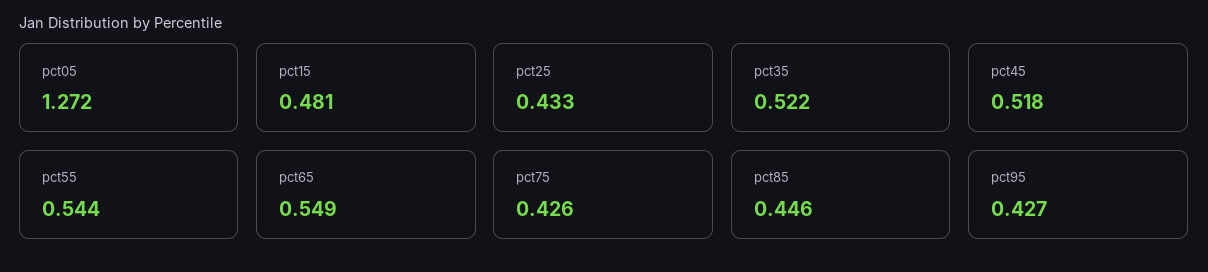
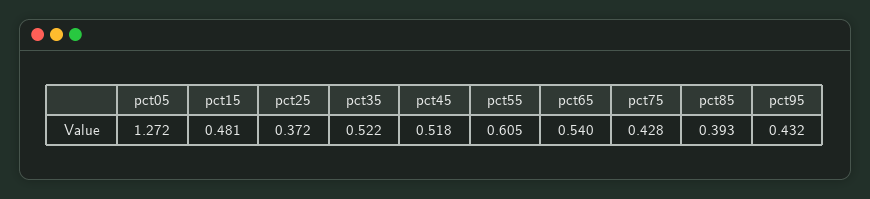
  {
    "pct05": 1.272,
    "pct15": 0.481,
-   "pct25": 0.433,
+   "pct25": 0.372,
    "pct35": 0.522,
    "pct45": 0.518,
-   "pct55": 0.544,
+   "pct55": 0.605,
-   "pct65": 0.549,
+   "pct65": 0.54,
-   "pct75": 0.426,
+   "pct75": 0.428,
-   "pct85": 0.446,
+   "pct85": 0.393,
-   "pct95": 0.427
+   "pct95": 0.432
  }

